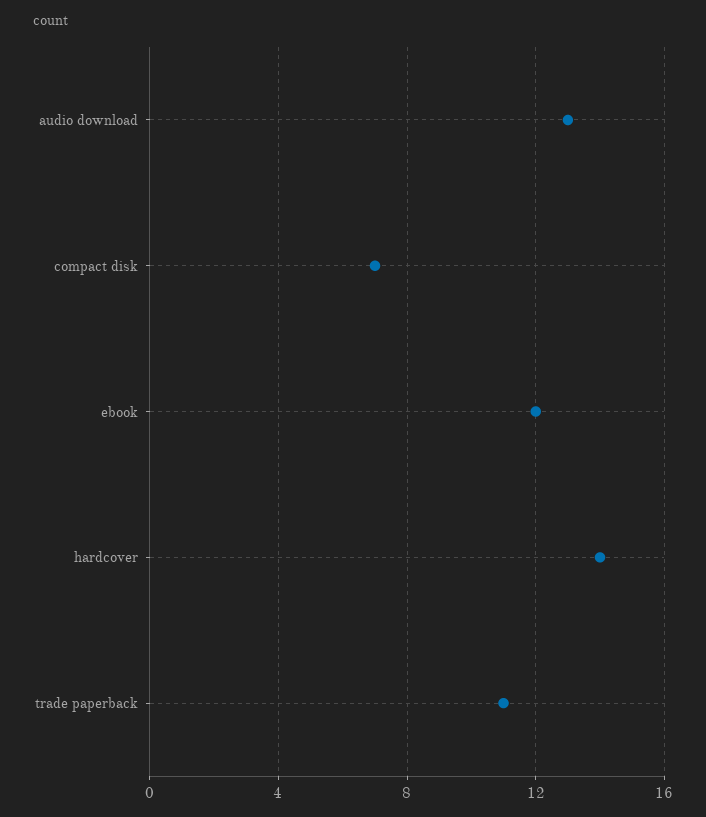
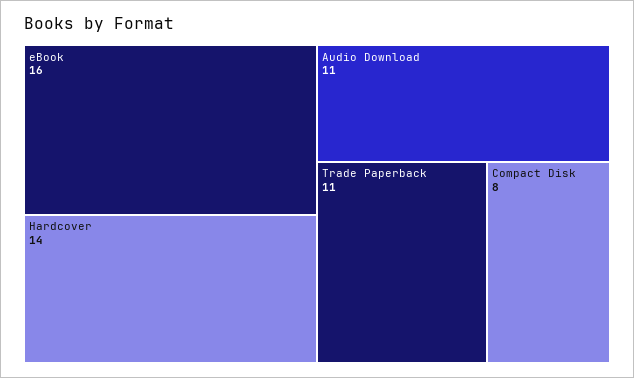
  {
-   "audio download": 13,
+   "audio download": 11,
-   "compact disk": 7,
+   "compact disk": 8,
-   "ebook": 12,
+   "ebook": 16,
    "hardcover": 14,
    "trade paperback": 11
  }

